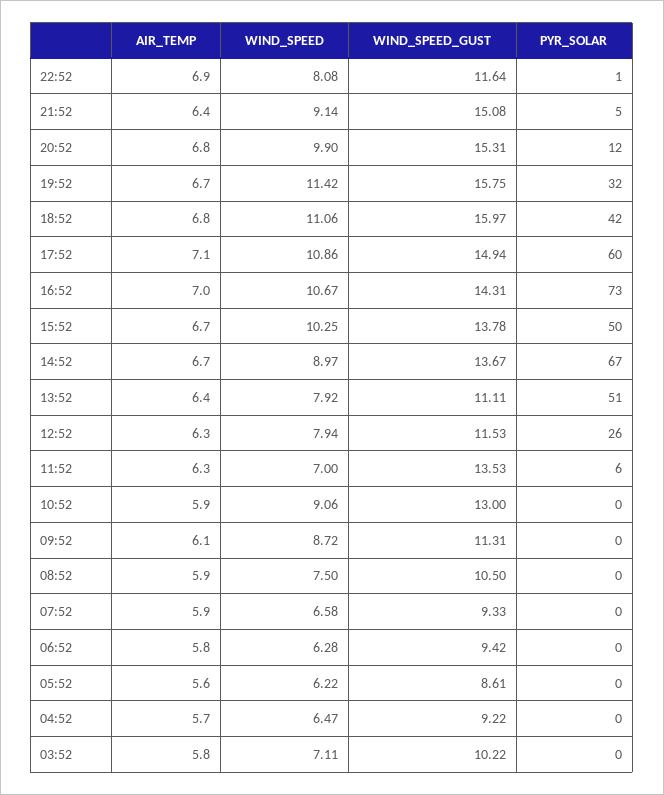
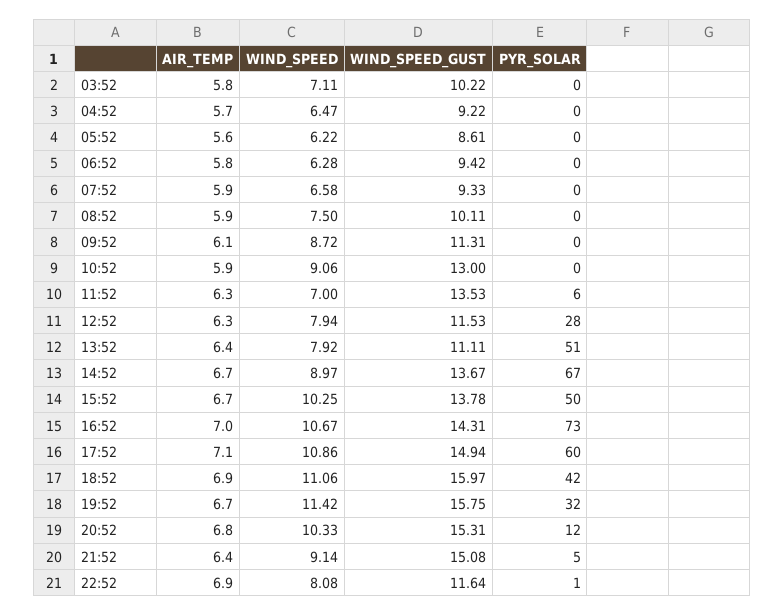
  {
    "AIR_TEMP": {
      "22:52": 6.9,
      "21:52": 6.4,
      "20:52": 6.8,
      "19:52": 6.7,
-     "18:52": 6.8,
+     "18:52": 6.9,
      "17:52": 7.1,
      "16:52": 7,
      "15:52": 6.7,
      "14:52": 6.7,
      "13:52": 6.4,
      "12:52": 6.3,
      "11:52": 6.3,
      "10:52": 5.9,
      "09:52": 6.1,
      "08:52": 5.9,
      "07:52": 5.9,
      "06:52": 5.8,
      "05:52": 5.6,
      "04:52": 5.7,
      "03:52": 5.8
    },
    "WIND_SPEED": {
      "22:52": 8.08,
      "21:52": 9.14,
-     "20:52": 9.9,
+     "20:52": 10.33,
      "19:52": 11.42,
      "18:52": 11.06,
      "17:52": 10.86,
      "16:52": 10.67,
      "15:52": 10.25,
      "14:52": 8.97,
      "13:52": 7.92,
      "12:52": 7.94,
      "11:52": 7,
      "10:52": 9.06,
      "09:52": 8.72,
      "08:52": 7.5,
      "07:52": 6.58,
      "06:52": 6.28,
      "05:52": 6.22,
      "04:52": 6.47,
      "03:52": 7.11
    },
    "WIND_SPEED_GUST": {
      "22:52": 11.64,
      "21:52": 15.08,
      "20:52": 15.31,
      "19:52": 15.75,
      "18:52": 15.97,
      "17:52": 14.94,
      "16:52": 14.31,
      "15:52": 13.78,
      "14:52": 13.67,
      "13:52": 11.11,
      "12:52": 11.53,
      "11:52": 13.53,
      "10:52": 13,
      "09:52": 11.31,
-     "08:52": 10.5,
+     "08:52": 10.11,
      "07:52": 9.33,
      "06:52": 9.42,
      "05:52": 8.61,
      "04:52": 9.22,
      "03:52": 10.22
    },
    "PYR_SOLAR": {
      "22:52": 1,
      "21:52": 5,
      "20:52": 12,
      "19:52": 32,
      "18:52": 42,
      "17:52": 60,
      "16:52": 73,
      "15:52": 50,
      "14:52": 67,
      "13:52": 51,
-     "12:52": 26,
+     "12:52": 28,
      "11:52": 6,
      "10:52": 0,
      "09:52": 0,
      "08:52": 0,
      "07:52": 0,
      "06:52": 0,
      "05:52": 0,
      "04:52": 0,
      "03:52": 0
    }
  }

